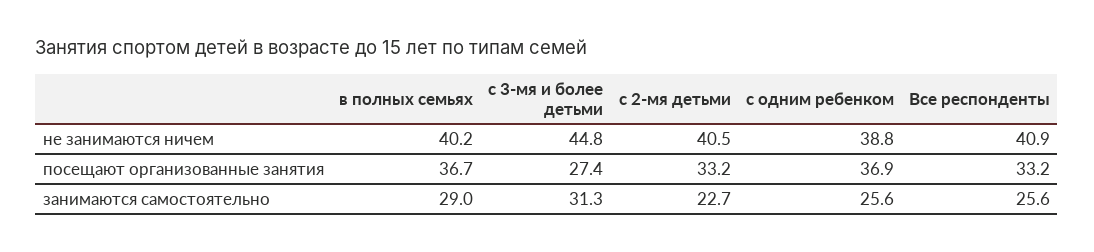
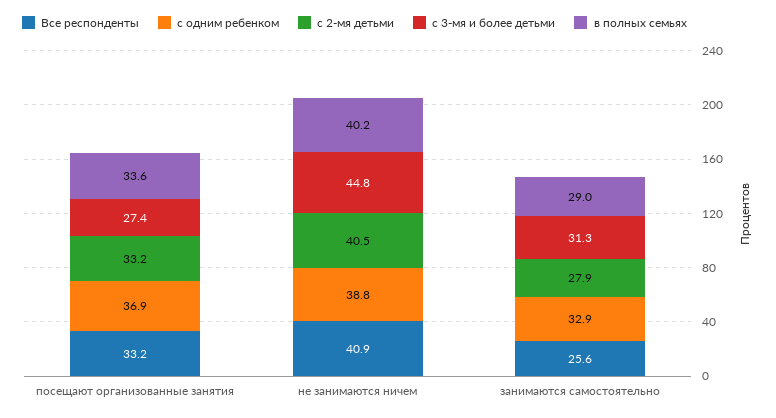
  {
    "в полных семьях": {
      "не занимаются ничем": 40.2,
-     "посещают организованные занятия": 36.7,
+     "посещают организованные занятия": 33.6,
      "занимаются самостоятельно": 29
    },
    "с 3-мя и более детьми": {
      "не занимаются ничем": 44.8,
      "посещают организованные занятия": 27.4,
      "занимаются самостоятельно": 31.3
    },
    "с 2-мя детьми": {
      "не занимаются ничем": 40.5,
      "посещают организованные занятия": 33.2,
-     "занимаются самостоятельно": 22.7
+     "занимаются самостоятельно": 27.9
    },
    "с одним ребенком": {
      "не занимаются ничем": 38.8,
      "посещают организованные занятия": 36.9,
-     "занимаются самостоятельно": 25.6
+     "занимаются самостоятельно": 32.9
    },
    "Все респонденты": {
      "не занимаются ничем": 40.9,
      "посещают организованные занятия": 33.2,
      "занимаются самостоятельно": 25.6
    }
  }

